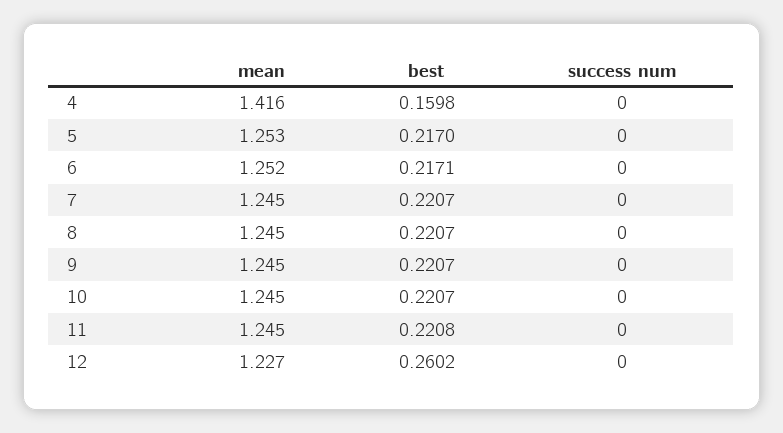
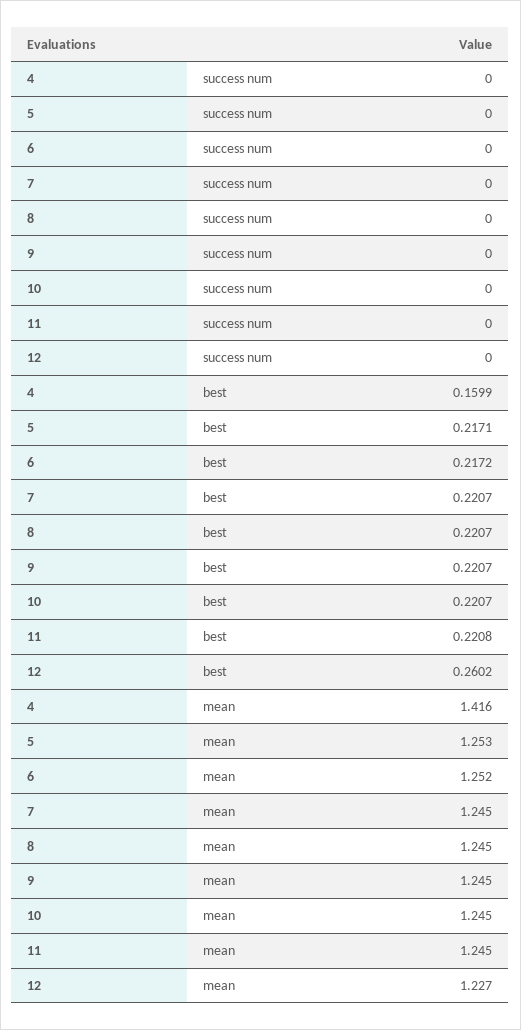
  {
    "mean": {
      "4": 1.416,
      "5": 1.253,
      "6": 1.252,
      "7": 1.245,
      "8": 1.245,
      "9": 1.245,
      "10": 1.245,
      "11": 1.245,
      "12": 1.227
    },
    "best": {
-     "4": 0.1598,
+     "4": 0.1599,
-     "5": 0.217,
+     "5": 0.2171,
-     "6": 0.2171,
+     "6": 0.2172,
      "7": 0.2207,
      "8": 0.2207,
      "9": 0.2207,
      "10": 0.2207,
      "11": 0.2208,
      "12": 0.2602
    },
    "success num": {
      "4": 0,
      "5": 0,
      "6": 0,
      "7": 0,
      "8": 0,
      "9": 0,
      "10": 0,
      "11": 0,
      "12": 0
    }
  }

